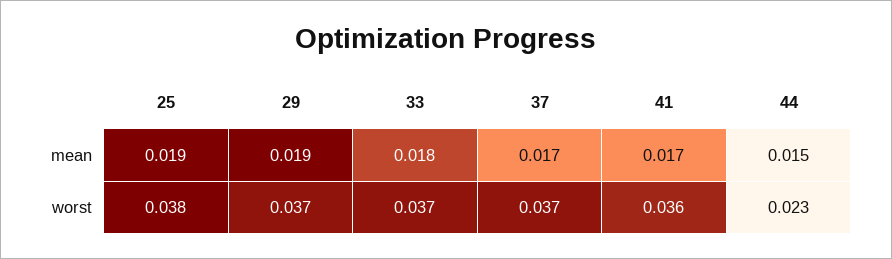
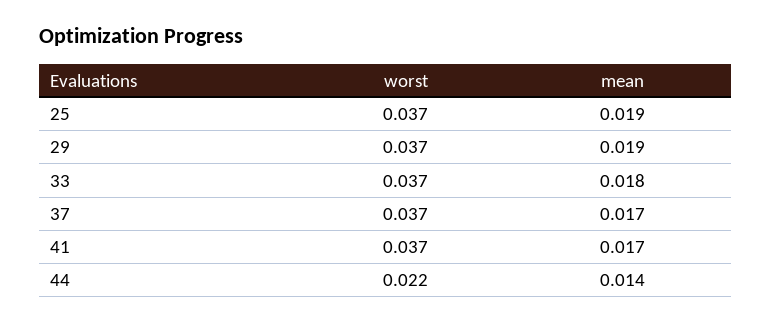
  {
    "25": {
      "mean": 0.019,
-     "worst": 0.038
+     "worst": 0.037
    },
    "29": {
      "mean": 0.019,
      "worst": 0.037
    },
    "33": {
      "mean": 0.018,
      "worst": 0.037
    },
    "37": {
      "mean": 0.017,
      "worst": 0.037
    },
    "41": {
      "mean": 0.017,
-     "worst": 0.036
+     "worst": 0.037
    },
    "44": {
-     "mean": 0.015,
+     "mean": 0.014,
-     "worst": 0.023
+     "worst": 0.022
    }
  }

